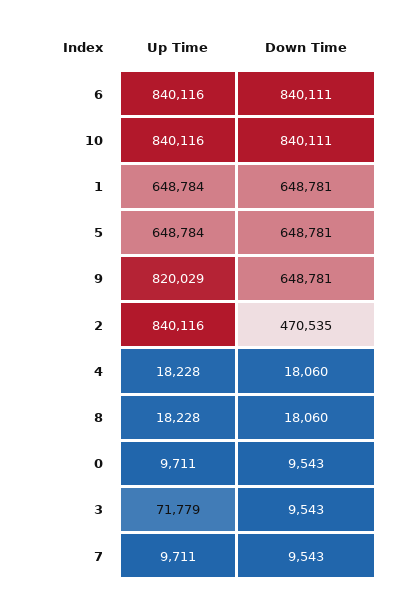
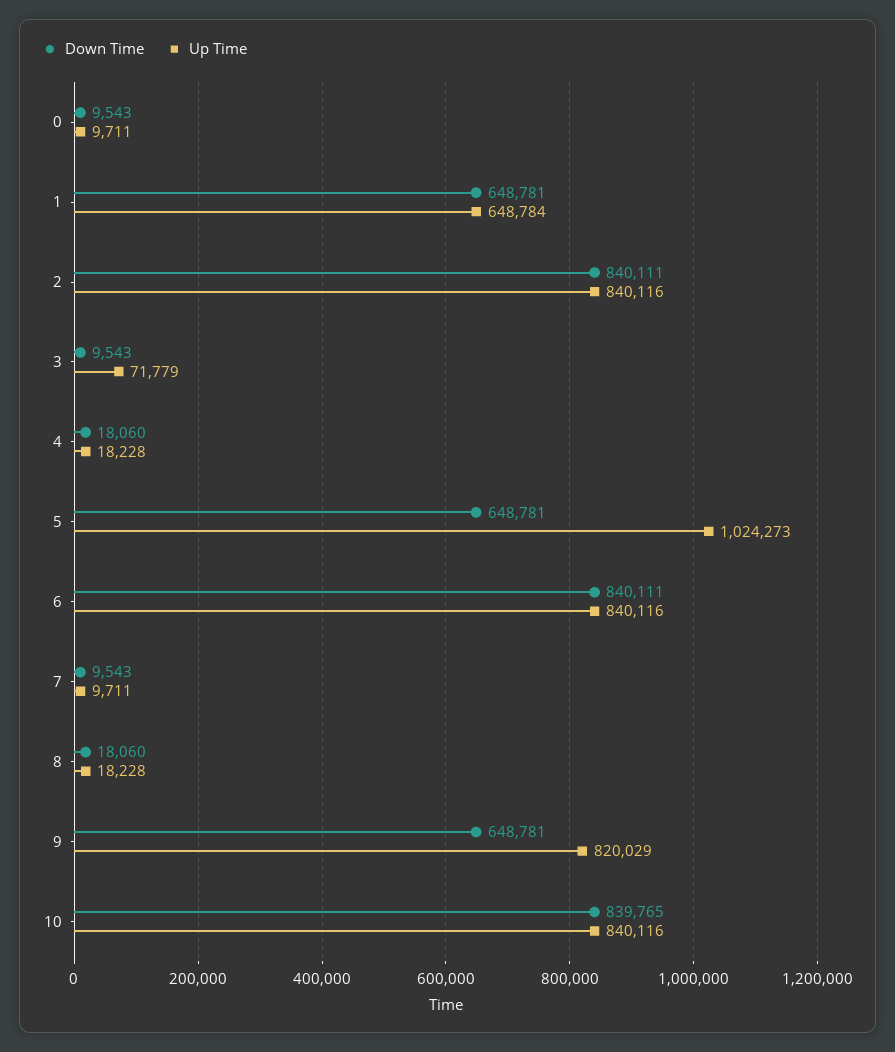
  {
    "Up Time": {
      "6": 840116,
      "10": 840116,
      "1": 648784,
-     "5": 648784,
+     "5": 1024273,
      "9": 820029,
      "2": 840116,
      "4": 18228,
      "8": 18228,
      "0": 9711,
      "3": 71779,
      "7": 9711
    },
    "Down Time": {
      "6": 840111,
-     "10": 840111,
+     "10": 839765,
      "1": 648781,
      "5": 648781,
      "9": 648781,
-     "2": 470535,
+     "2": 840111,
      "4": 18060,
      "8": 18060,
      "0": 9543,
      "3": 9543,
      "7": 9543
    }
  }

